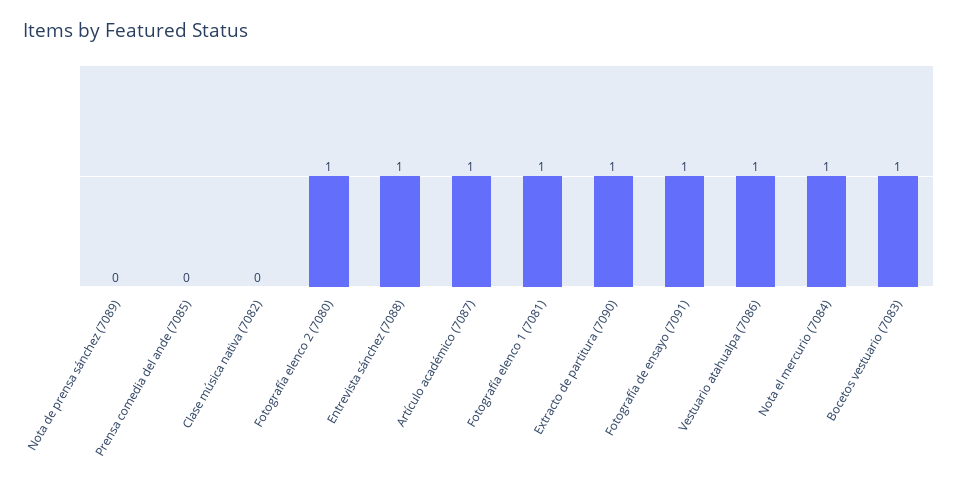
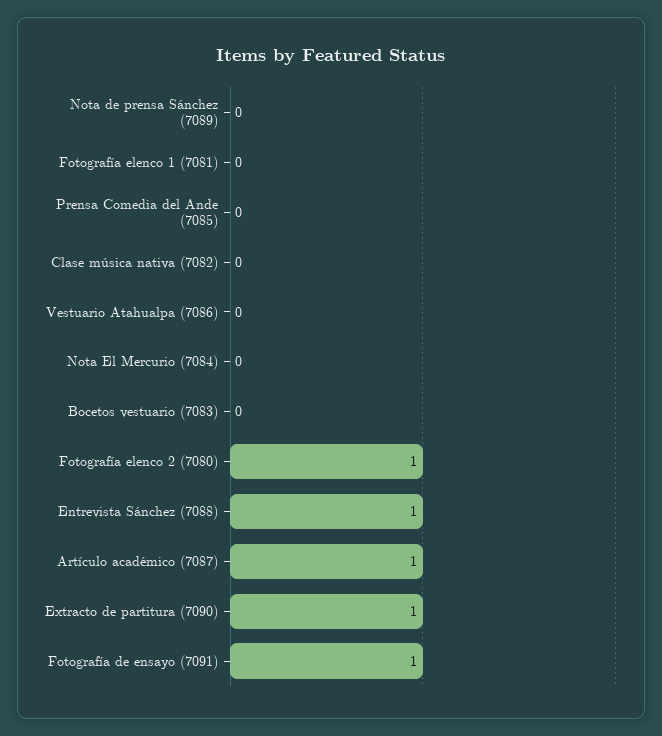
  {
    "Nota de prensa sánchez (7089)": 0,
    "Prensa comedia del ande (7085)": 0,
    "Clase música nativa (7082)": 0,
    "Fotografía elenco 2 (7080)": 1,
    "Entrevista sánchez (7088)": 1,
    "Artículo académico (7087)": 1,
-   "Fotografía elenco 1 (7081)": 1,
+   "Fotografía elenco 1 (7081)": 0,
    "Extracto de partitura (7090)": 1,
    "Fotografía de ensayo (7091)": 1,
-   "Vestuario atahualpa (7086)": 1,
+   "Vestuario atahualpa (7086)": 0,
-   "Nota el mercurio (7084)": 1,
+   "Nota el mercurio (7084)": 0,
-   "Bocetos vestuario (7083)": 1
+   "Bocetos vestuario (7083)": 0
  }

